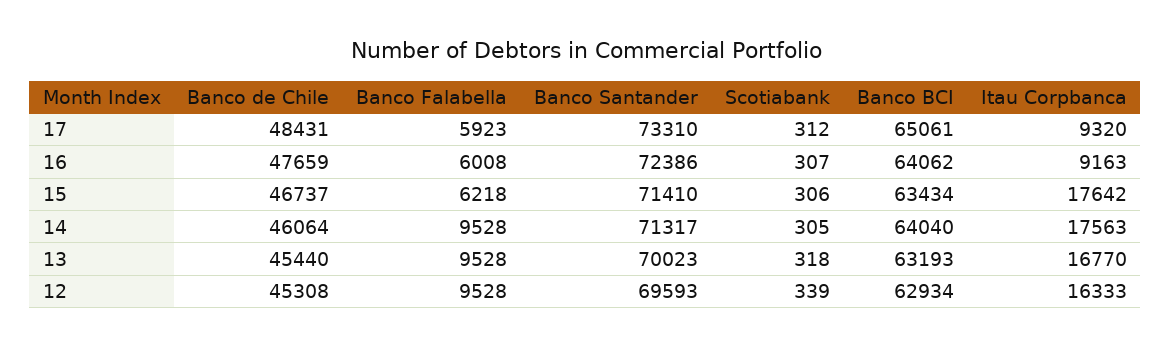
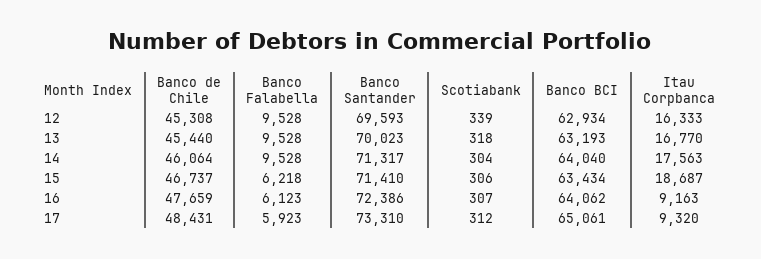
  {
    "Banco de Chile": {
      "17": 48431,
      "16": 47659,
      "15": 46737,
      "14": 46064,
      "13": 45440,
      "12": 45308
    },
    "Banco Falabella": {
      "17": 5923,
-     "16": 6008,
+     "16": 6123,
      "15": 6218,
      "14": 9528,
      "13": 9528,
      "12": 9528
    },
    "Banco Santander": {
      "17": 73310,
      "16": 72386,
      "15": 71410,
      "14": 71317,
      "13": 70023,
      "12": 69593
    },
    "Scotiabank": {
      "17": 312,
      "16": 307,
      "15": 306,
-     "14": 305,
+     "14": 304,
      "13": 318,
      "12": 339
    },
    "Banco BCI": {
      "17": 65061,
      "16": 64062,
      "15": 63434,
      "14": 64040,
      "13": 63193,
      "12": 62934
    },
    "Itau Corpbanca": {
      "17": 9320,
      "16": 9163,
-     "15": 17642,
+     "15": 18687,
      "14": 17563,
      "13": 16770,
      "12": 16333
    }
  }

